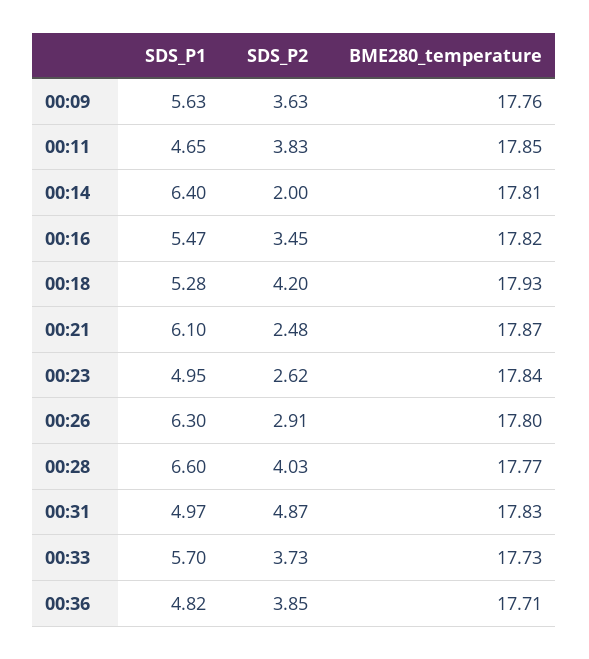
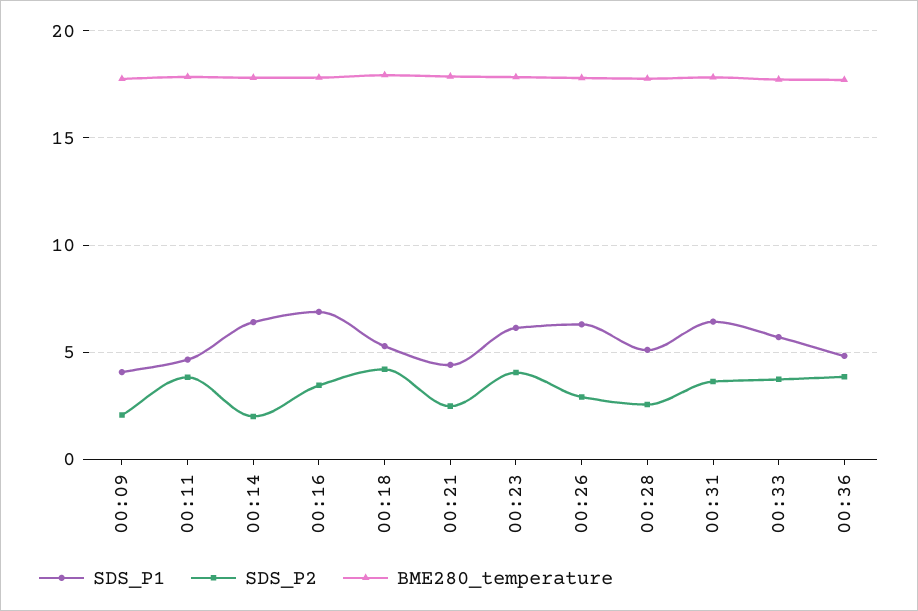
  {
    "SDS_P1": {
-     "00:09": 5.63,
+     "00:09": 4,
      "00:11": 4.65,
      "00:14": 6.4,
-     "00:16": 5.47,
+     "00:16": 7,
      "00:18": 5.28,
-     "00:21": 6.1,
+     "00:21": 4.5,
-     "00:23": 4.95,
+     "00:23": 6,
      "00:26": 6.3,
-     "00:28": 6.6,
+     "00:28": 5,
-     "00:31": 4.97,
+     "00:31": 6.5,
      "00:33": 5.7,
      "00:36": 4.82
    },
    "SDS_P2": {
-     "00:09": 3.63,
+     "00:09": 2,
      "00:11": 3.83,
      "00:14": 2,
      "00:16": 3.45,
      "00:18": 4.2,
      "00:21": 2.48,
-     "00:23": 2.62,
+     "00:23": 4,
      "00:26": 2.91,
-     "00:28": 4.03,
+     "00:28": 2.5,
-     "00:31": 4.87,
+     "00:31": 3.5,
      "00:33": 3.73,
      "00:36": 3.85
    },
    "BME280_temperature": {
      "00:09": 17.76,
      "00:11": 17.85,
      "00:14": 17.81,
      "00:16": 17.82,
      "00:18": 17.93,
      "00:21": 17.87,
      "00:23": 17.84,
      "00:26": 17.8,
      "00:28": 17.77,
      "00:31": 17.83,
      "00:33": 17.73,
      "00:36": 17.71
    }
  }

